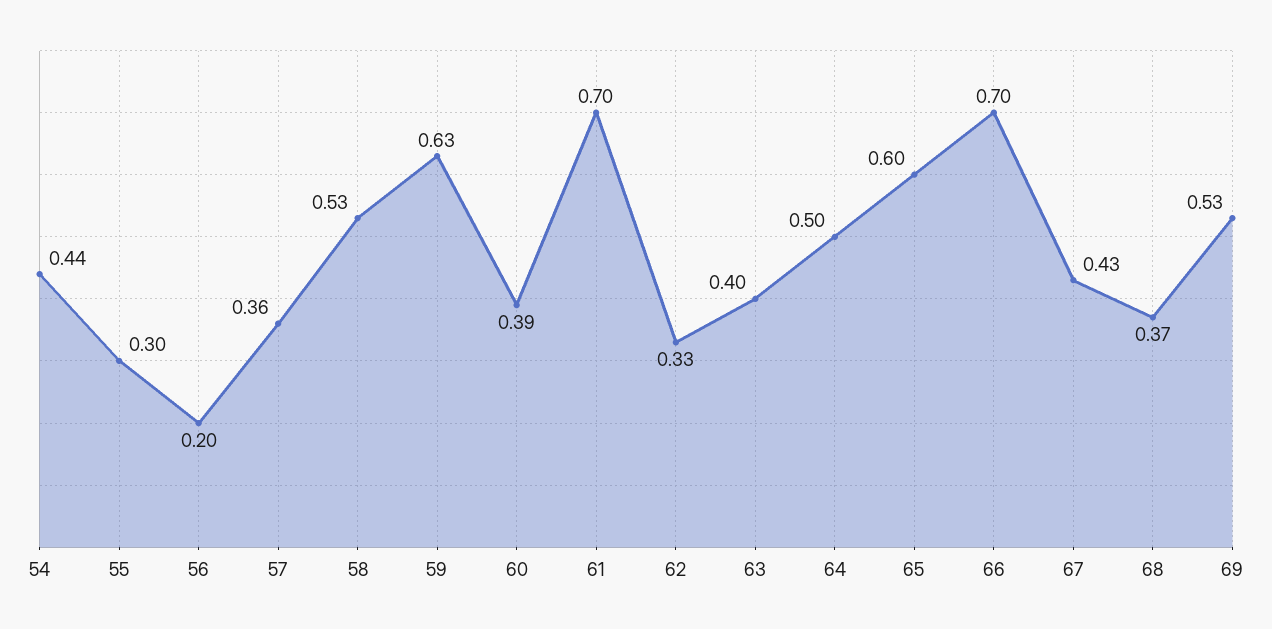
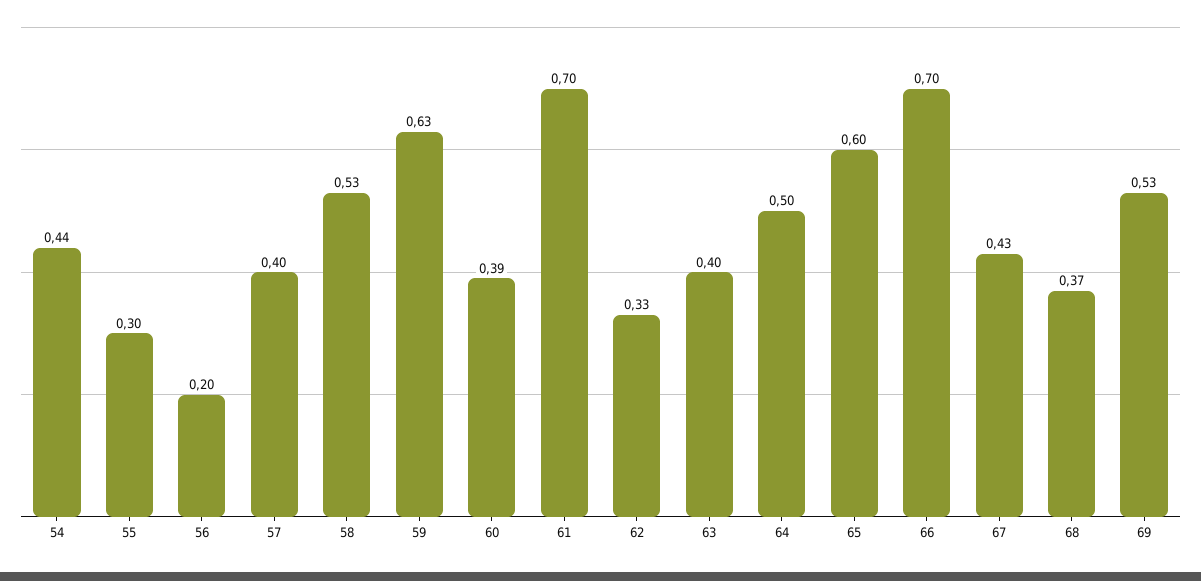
  {
    "54": 0.44,
    "55": 0.3,
    "56": 0.2,
-   "57": 0.36,
+   "57": 0.4,
    "58": 0.53,
    "59": 0.63,
    "60": 0.39,
    "61": 0.7,
    "62": 0.33,
    "63": 0.4,
    "64": 0.5,
    "65": 0.6,
    "66": 0.7,
    "67": 0.43,
    "68": 0.37,
    "69": 0.53
  }

